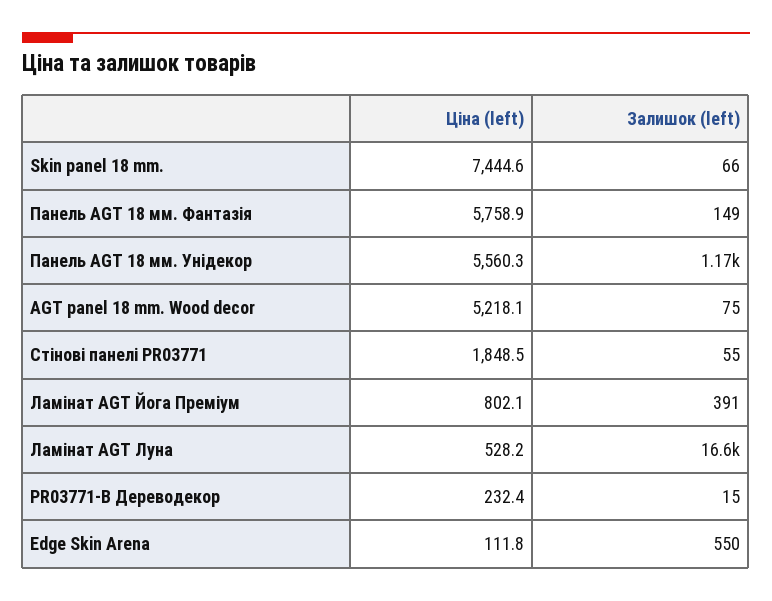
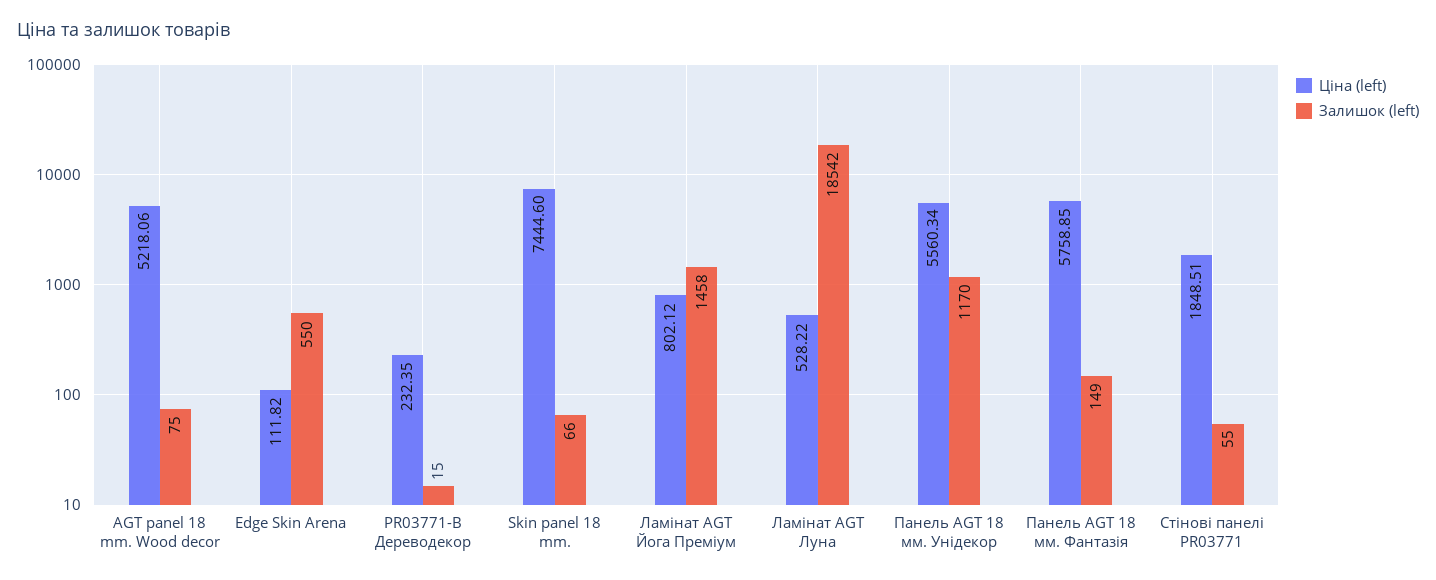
  {
    "Ціна (left)": {
      "Skin panel 18 mm.": 7444.6,
      "Панель AGT 18 мм. Фантазія": 5758.85,
      "Панель AGT 18 мм. Унідекор": 5560.34,
      "AGT panel 18 mm. Wood decor": 5218.06,
      "Стінові панелі PR03771": 1848.51,
      "Ламінат AGT Йога Преміум": 802.12,
      "Ламінат AGT Луна": 528.22,
      "PR03771-B Дереводекор": 232.35,
      "Edge Skin Arena": 111.82
    },
    "Залишок (left)": {
      "Skin panel 18 mm.": 66,
      "Панель AGT 18 мм. Фантазія": 149,
      "Панель AGT 18 мм. Унідекор": 1170,
      "AGT panel 18 mm. Wood decor": 75,
      "Стінові панелі PR03771": 55,
-     "Ламінат AGT Йога Преміум": 391,
+     "Ламінат AGT Йога Преміум": 1458,
-     "Ламінат AGT Луна": 16600,
+     "Ламінат AGT Луна": 18542,
      "PR03771-B Дереводекор": 15,
      "Edge Skin Arena": 550
    }
  }

